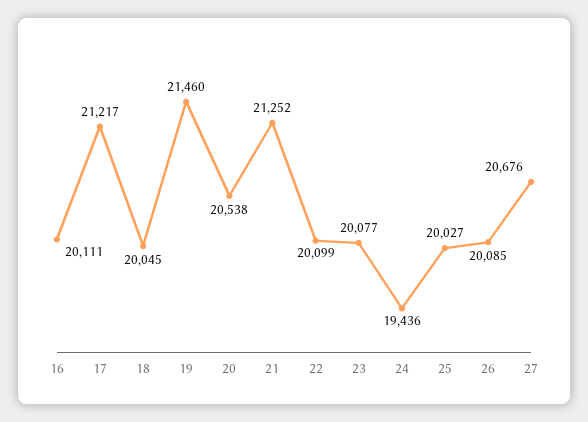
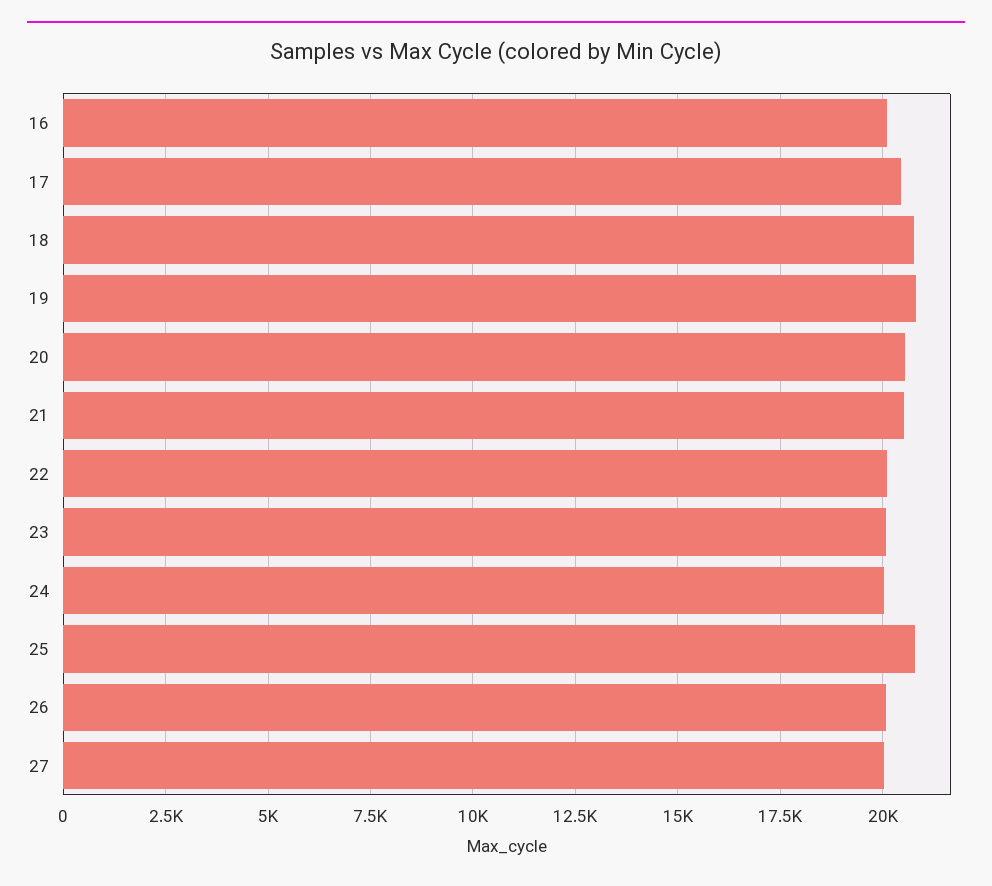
  {
    "16": 20111,
-   "17": 21217,
+   "17": 20500,
-   "18": 20045,
+   "18": 20750,
-   "19": 21460,
+   "19": 20750,
    "20": 20538,
-   "21": 21252,
+   "21": 20500,
    "22": 20099,
    "23": 20077,
-   "24": 19436,
+   "24": 20000,
-   "25": 20027,
+   "25": 20750,
    "26": 20085,
-   "27": 20676
+   "27": 20000
  }

